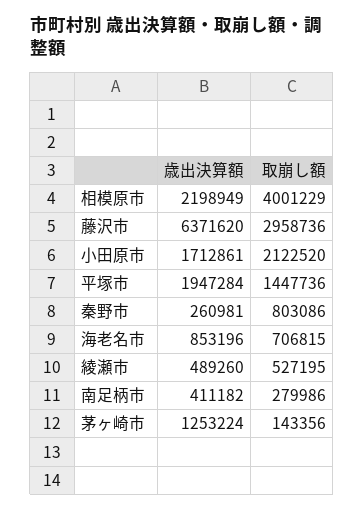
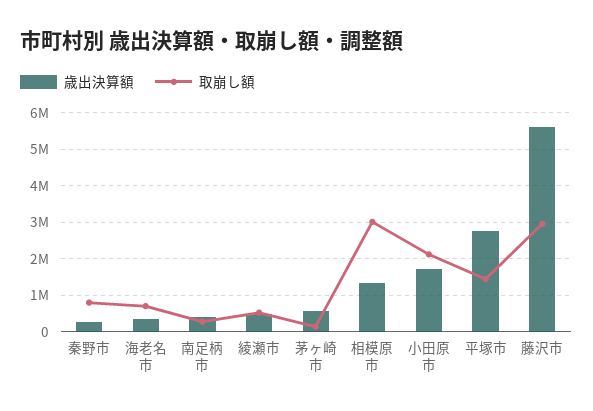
  {
    "歳出決算額": {
-     "相模原市": 2198949,
+     "相模原市": 1400000,
-     "藤沢市": 6371620,
+     "藤沢市": 5600000,
      "小田原市": 1712861,
-     "平塚市": 1947284,
+     "平塚市": 2800000,
      "秦野市": 260981,
-     "海老名市": 853196,
+     "海老名市": 400000,
      "綾瀬市": 489260,
      "南足柄市": 411182,
-     "茅ヶ崎市": 1253224
+     "茅ヶ崎市": 600000
    },
    "取崩し額": {
-     "相模原市": 4001229,
+     "相模原市": 3000000,
      "藤沢市": 2958736,
      "小田原市": 2122520,
      "平塚市": 1447736,
      "秦野市": 803086,
      "海老名市": 706815,
      "綾瀬市": 527195,
      "南足柄市": 279986,
      "茅ヶ崎市": 143356
    }
  }

